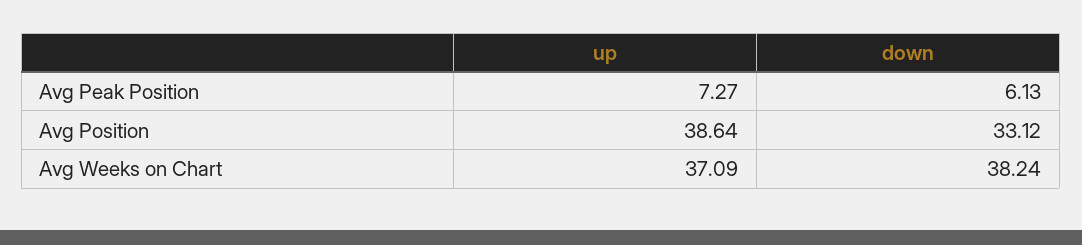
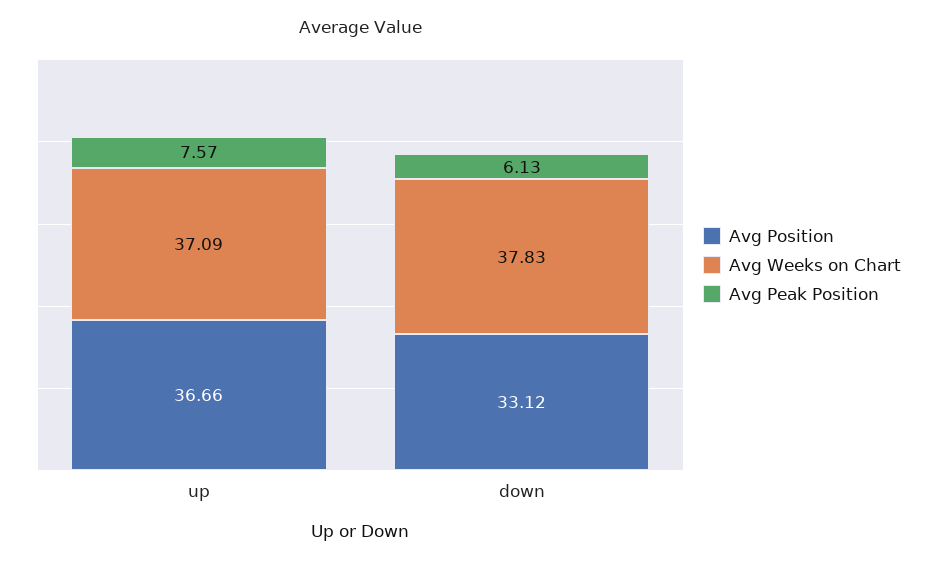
  {
    "Avg Peak Position": {
-     "up": 7.27,
+     "up": 7.57,
      "down": 6.13
    },
    "Avg Position": {
-     "up": 38.64,
+     "up": 36.66,
      "down": 33.12
    },
    "Avg Weeks on Chart": {
      "up": 37.09,
-     "down": 38.24
+     "down": 37.83
    }
  }

